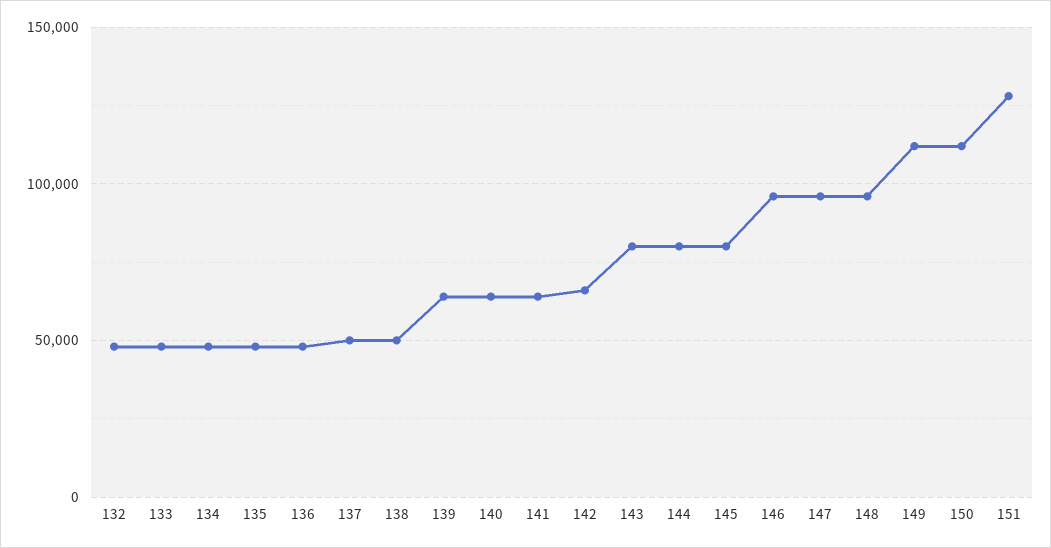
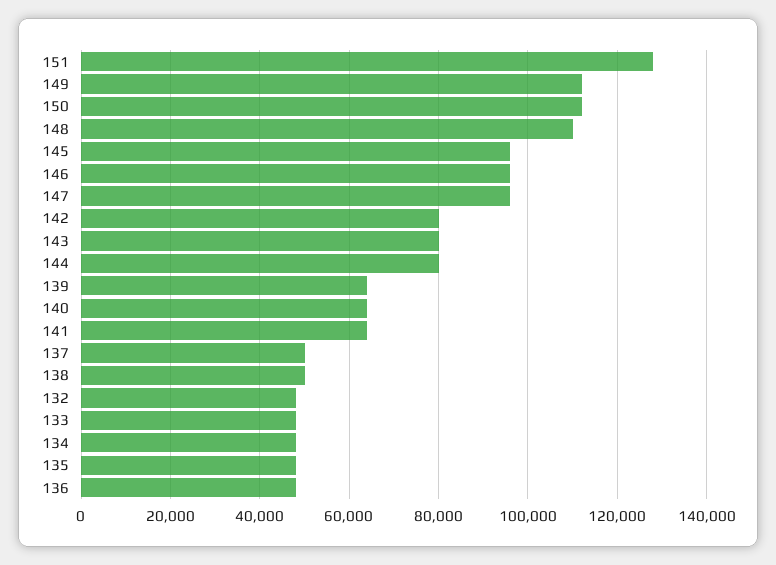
  {
    "132": 48000,
    "133": 48000,
    "134": 48000,
    "135": 48000,
    "136": 48000,
    "137": 50000,
    "138": 50000,
    "139": 64000,
    "140": 64000,
    "141": 64000,
-   "142": 65000,
+   "142": 80000,
    "143": 80000,
    "144": 80000,
-   "145": 80000,
+   "145": 96000,
    "146": 96000,
    "147": 96000,
-   "148": 95000,
+   "148": 110000,
    "149": 112000,
    "150": 112000,
    "151": 128000
  }

